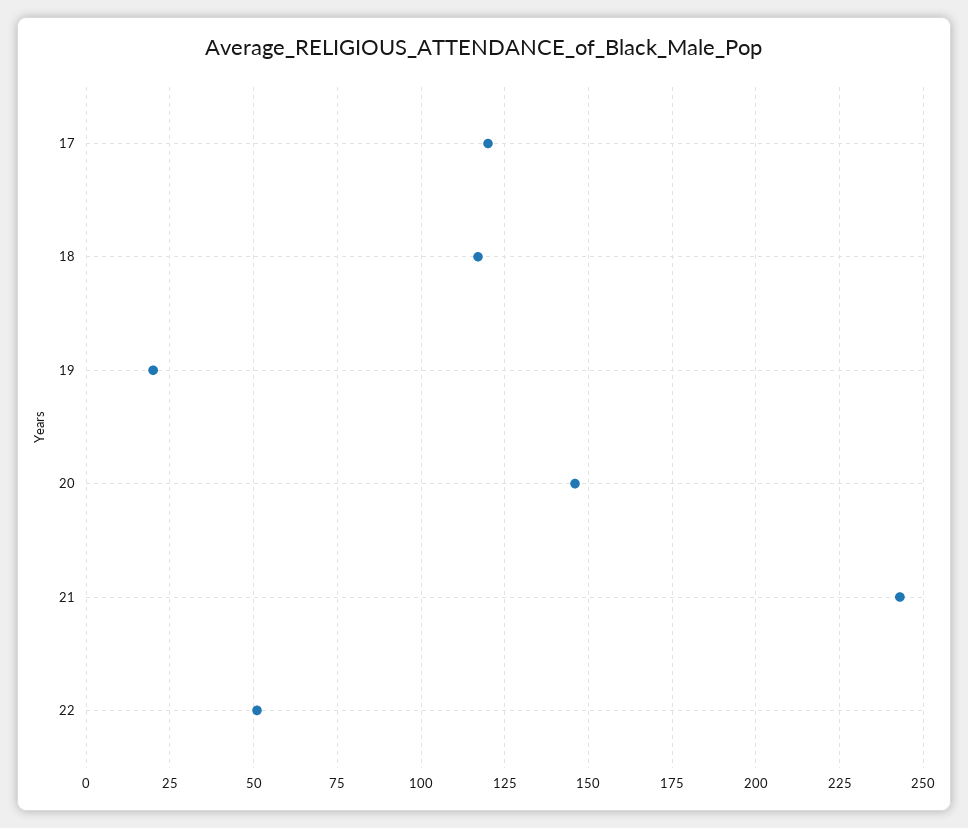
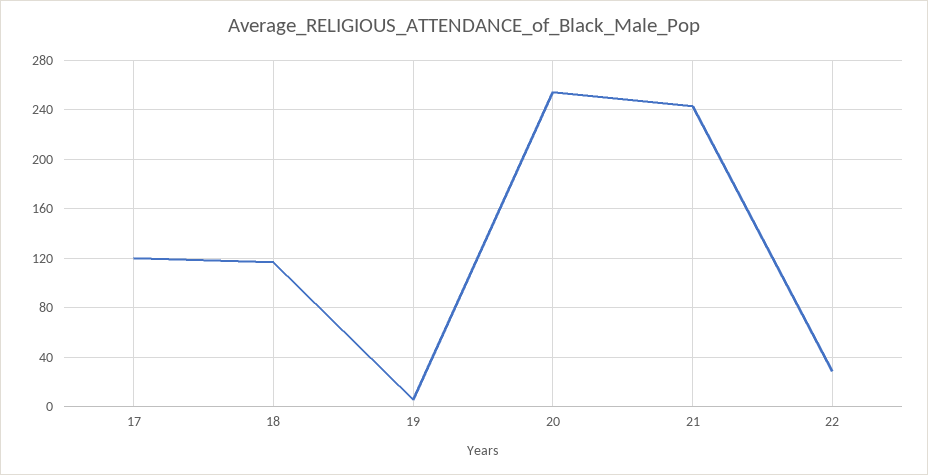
  {
    "17": 120,
    "18": 115,
-   "19": 20,
+   "19": 5,
-   "20": 145,
+   "20": 255,
    "21": 245,
-   "22": 50
+   "22": 30
  }

